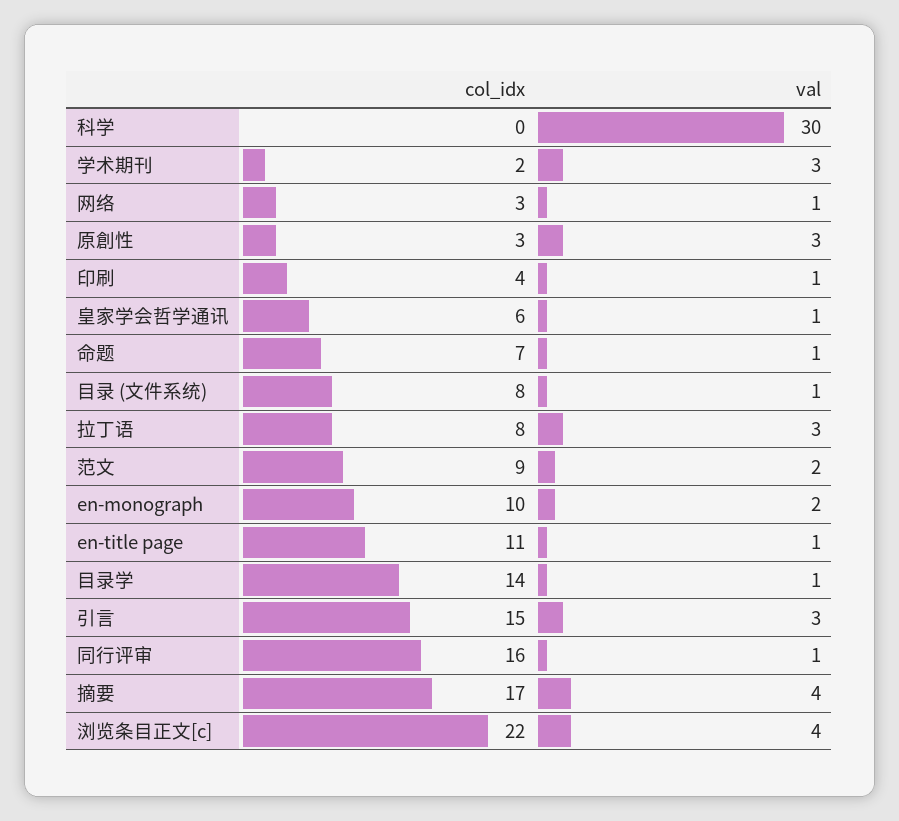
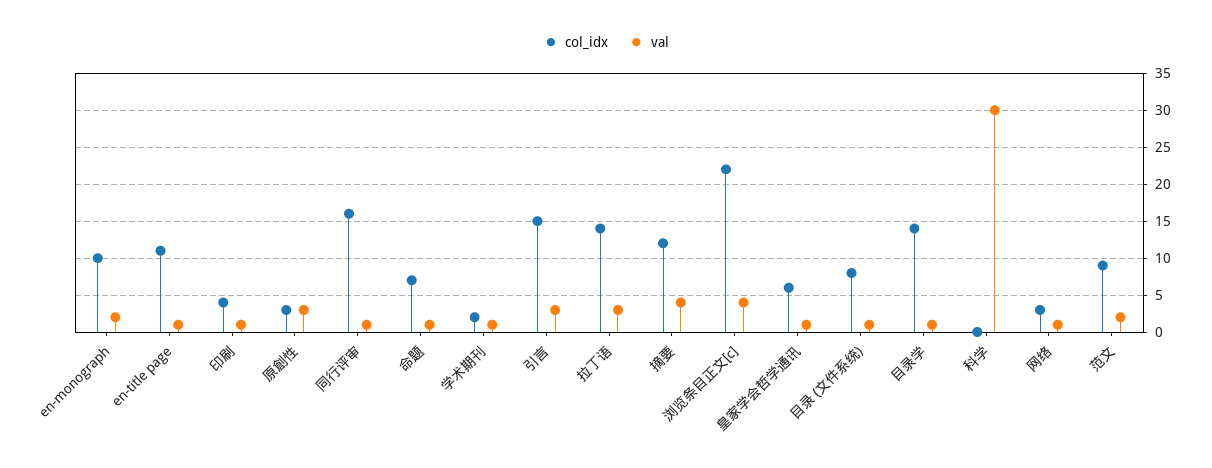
  {
    "col_idx": {
      "科学": 0,
      "学术期刊": 2,
      "网络": 3,
      "原創性": 3,
      "印刷": 4,
      "皇家学会哲学通讯": 6,
      "命题": 7,
      "目录 (文件系统)": 8,
-     "拉丁语": 8,
+     "拉丁语": 14,
      "范文": 9,
      "en-monograph": 10,
      "en-title page": 11,
      "目录学": 14,
      "引言": 15,
      "同行评审": 16,
-     "摘要": 17,
+     "摘要": 12,
      "浏览条目正文[c]": 22
    },
    "val": {
      "科学": 30,
-     "学术期刊": 3,
+     "学术期刊": 1,
      "网络": 1,
      "原創性": 3,
      "印刷": 1,
      "皇家学会哲学通讯": 1,
      "命题": 1,
      "目录 (文件系统)": 1,
      "拉丁语": 3,
      "范文": 2,
      "en-monograph": 2,
      "en-title page": 1,
      "目录学": 1,
      "引言": 3,
      "同行评审": 1,
      "摘要": 4,
      "浏览条目正文[c]": 4
    }
  }

